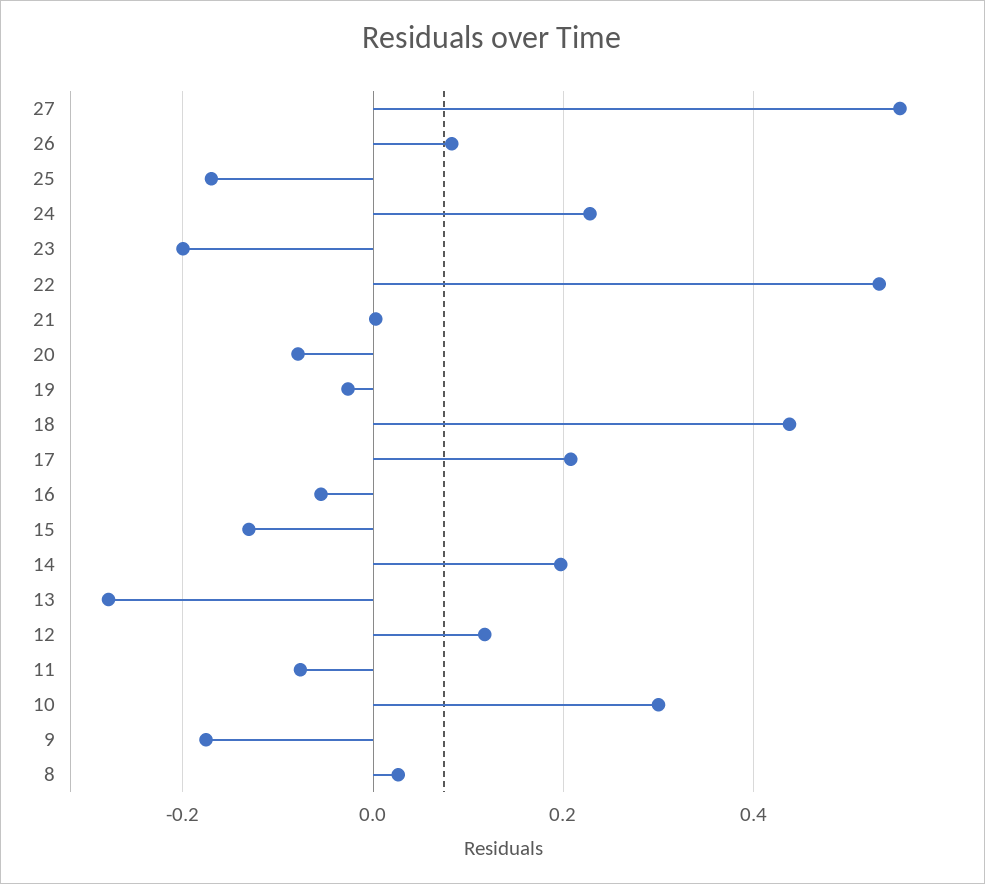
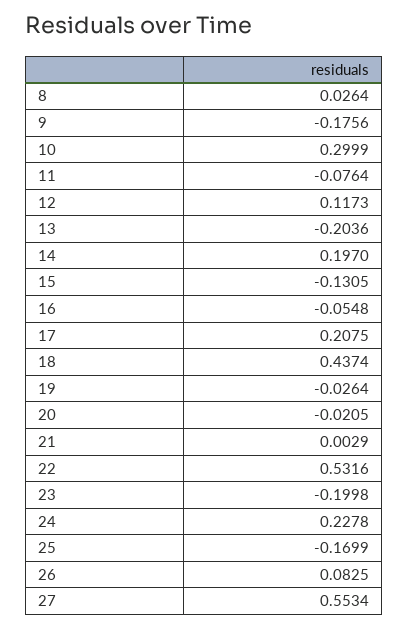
  {
    "27": 0.5534,
    "26": 0.0825,
    "25": -0.1699,
    "24": 0.2278,
    "23": -0.1998,
    "22": 0.5316,
    "21": 0.0029,
-   "20": -0.08,
+   "20": -0.0205,
    "19": -0.0264,
    "18": 0.4374,
    "17": 0.2075,
    "16": -0.0548,
    "15": -0.1305,
    "14": 0.197,
-   "13": -0.28,
+   "13": -0.2036,
    "12": 0.1173,
    "11": -0.0764,
    "10": 0.2999,
    "9": -0.1756,
    "8": 0.0264
  }

